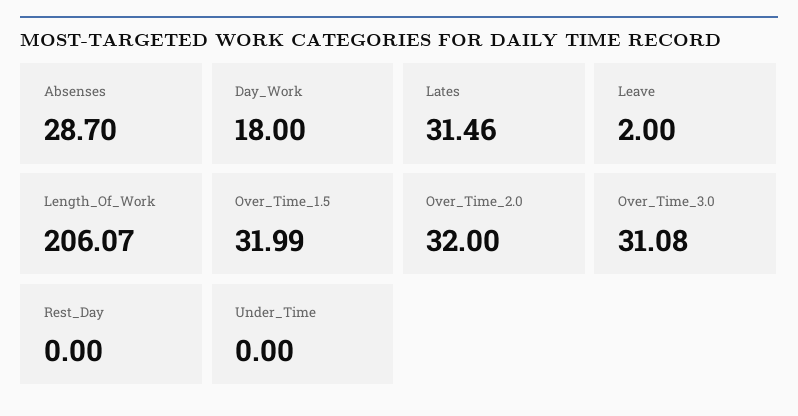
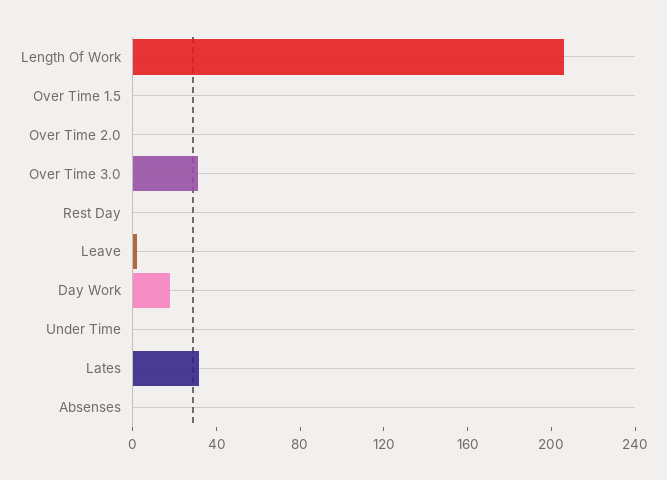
  {
-   "Absenses": 28.7,
+   "Absenses": 0,
    "Day_Work": 18,
    "Lates": 31.46,
    "Leave": 2,
    "Length_Of_Work": 206.07,
-   "Over_Time_1.5": 31.99,
+   "Over_Time_1.5": 0,
-   "Over_Time_2.0": 32,
+   "Over_Time_2.0": 0,
    "Over_Time_3.0": 31.08,
    "Rest_Day": 0,
    "Under_Time": 0
  }

